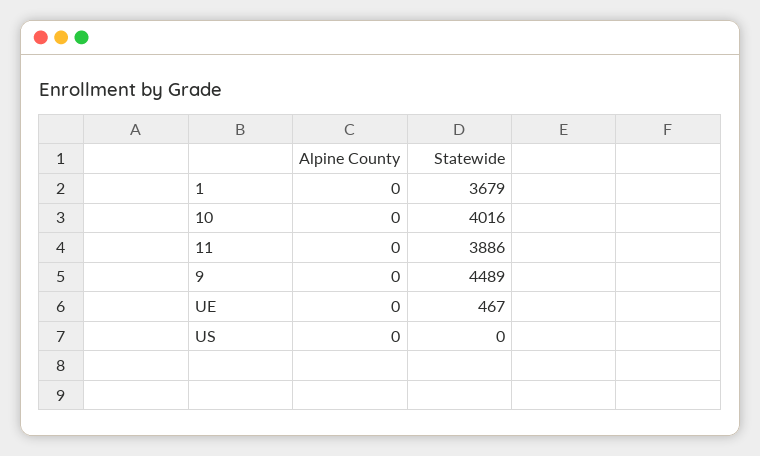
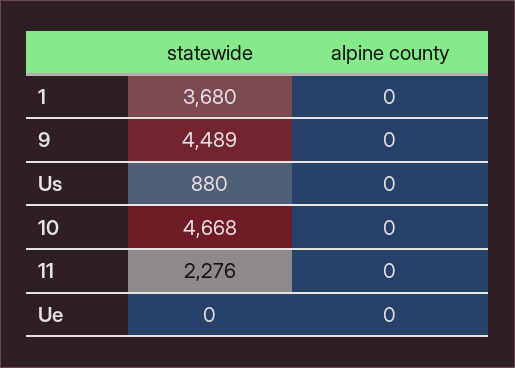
  {
    "Alpine County": {
      "1": 0,
      "10": 0,
      "11": 0,
      "9": 0,
      "UE": 0,
      "US": 0
    },
    "Statewide": {
-     "1": 3679,
+     "1": 3680,
-     "10": 4016,
+     "10": 4668,
-     "11": 3886,
+     "11": 2276,
      "9": 4489,
-     "UE": 467,
+     "UE": 0,
-     "US": 0
+     "US": 880
    }
  }

